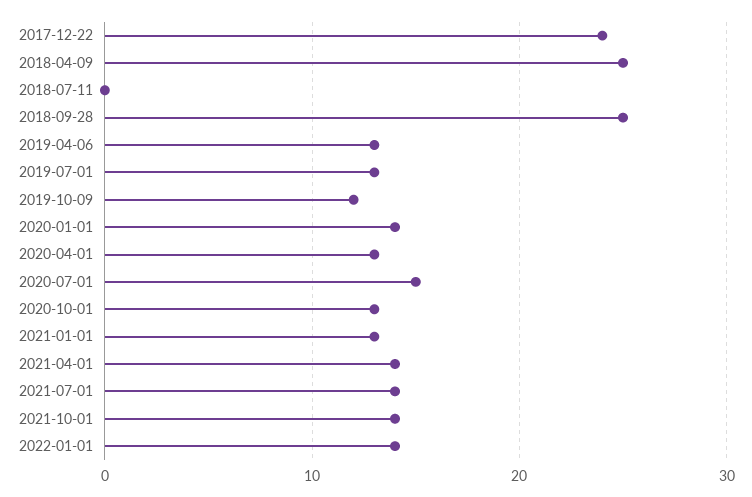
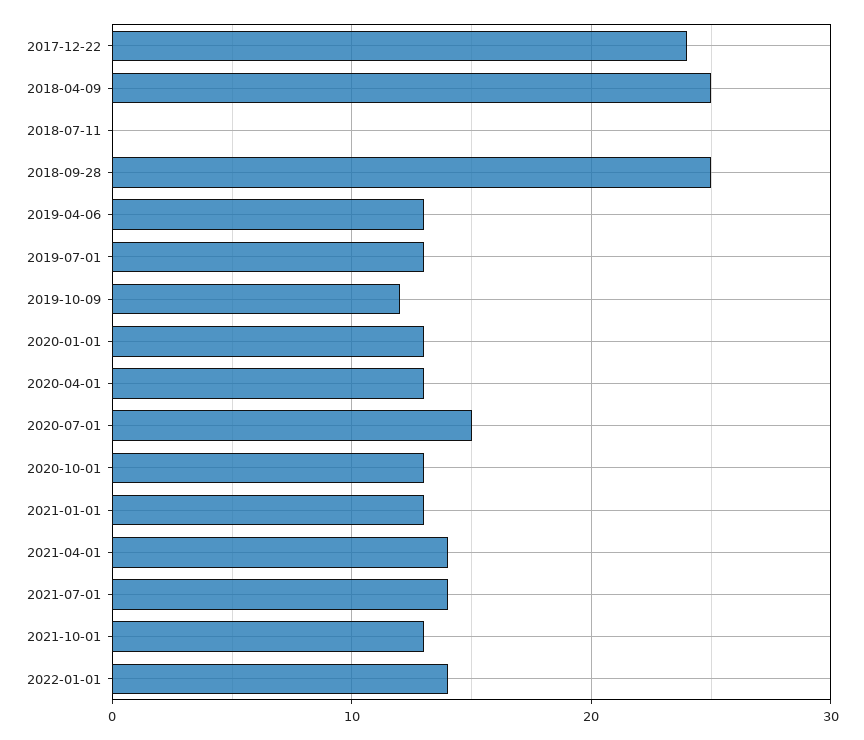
  {
    "2017-12-22": 24,
    "2018-04-09": 25,
    "2018-07-11": 0,
    "2018-09-28": 25,
    "2019-04-06": 13,
    "2019-07-01": 13,
    "2019-10-09": 12,
-   "2020-01-01": 14,
+   "2020-01-01": 13,
    "2020-04-01": 13,
    "2020-07-01": 15,
    "2020-10-01": 13,
    "2021-01-01": 13,
    "2021-04-01": 14,
    "2021-07-01": 14,
-   "2021-10-01": 14,
+   "2021-10-01": 13,
    "2022-01-01": 14
  }

